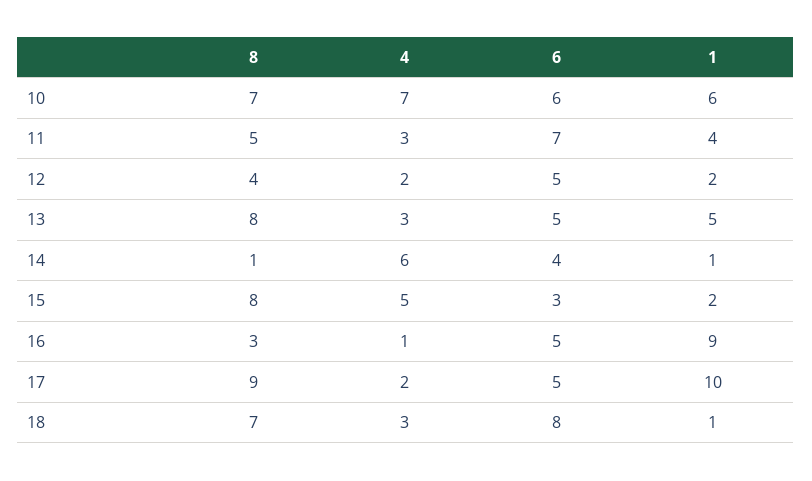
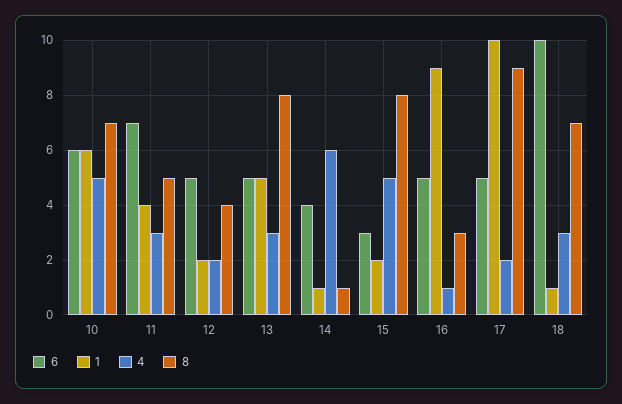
  {
    "8": {
      "10": 7,
      "11": 5,
      "12": 4,
      "13": 8,
      "14": 1,
      "15": 8,
      "16": 3,
      "17": 9,
      "18": 7
    },
    "4": {
-     "10": 7,
+     "10": 5,
      "11": 3,
      "12": 2,
      "13": 3,
      "14": 6,
      "15": 5,
      "16": 1,
      "17": 2,
      "18": 3
    },
    "6": {
      "10": 6,
      "11": 7,
      "12": 5,
      "13": 5,
      "14": 4,
      "15": 3,
      "16": 5,
      "17": 5,
-     "18": 8
+     "18": 10
    },
    "1": {
      "10": 6,
      "11": 4,
      "12": 2,
      "13": 5,
      "14": 1,
      "15": 2,
      "16": 9,
      "17": 10,
      "18": 1
    }
  }

